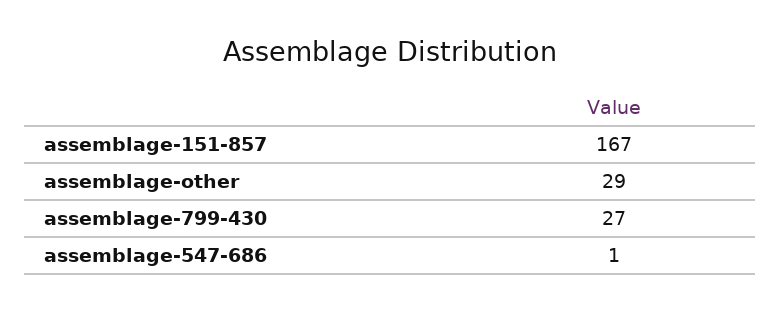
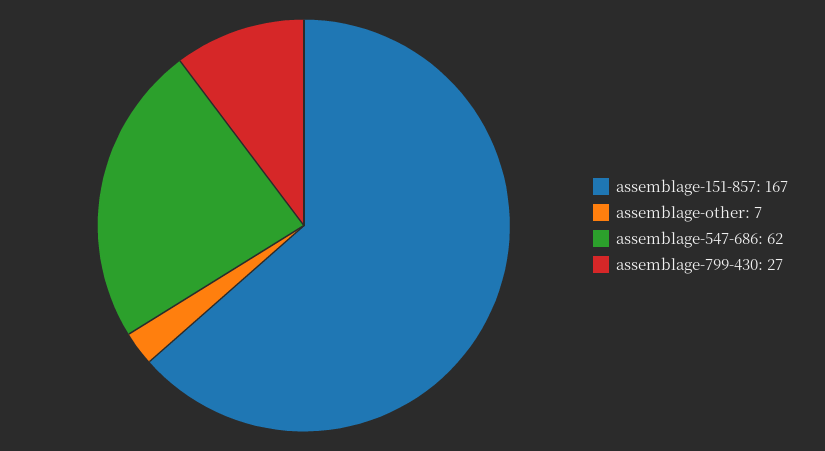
  {
    "assemblage-151-857": 167,
-   "assemblage-other": 29,
+   "assemblage-other": 7,
    "assemblage-799-430": 27,
-   "assemblage-547-686": 1
+   "assemblage-547-686": 62
  }

